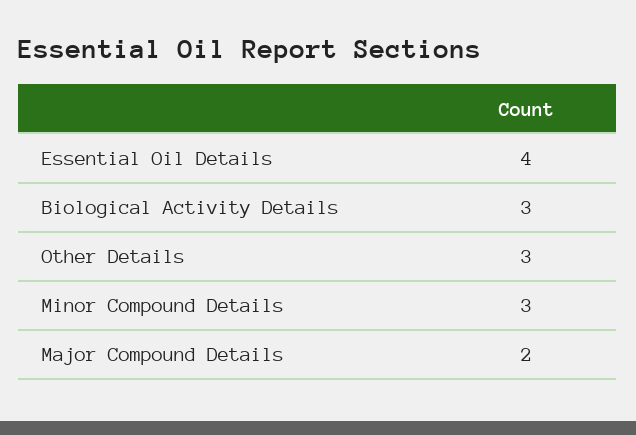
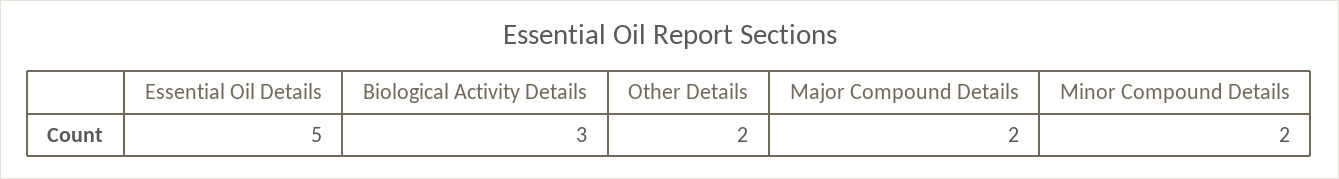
  {
-   "Essential Oil Details": 4,
+   "Essential Oil Details": 5,
    "Biological Activity Details": 3,
-   "Other Details": 3,
+   "Other Details": 2,
-   "Minor Compound Details": 3,
+   "Minor Compound Details": 2,
    "Major Compound Details": 2
  }

